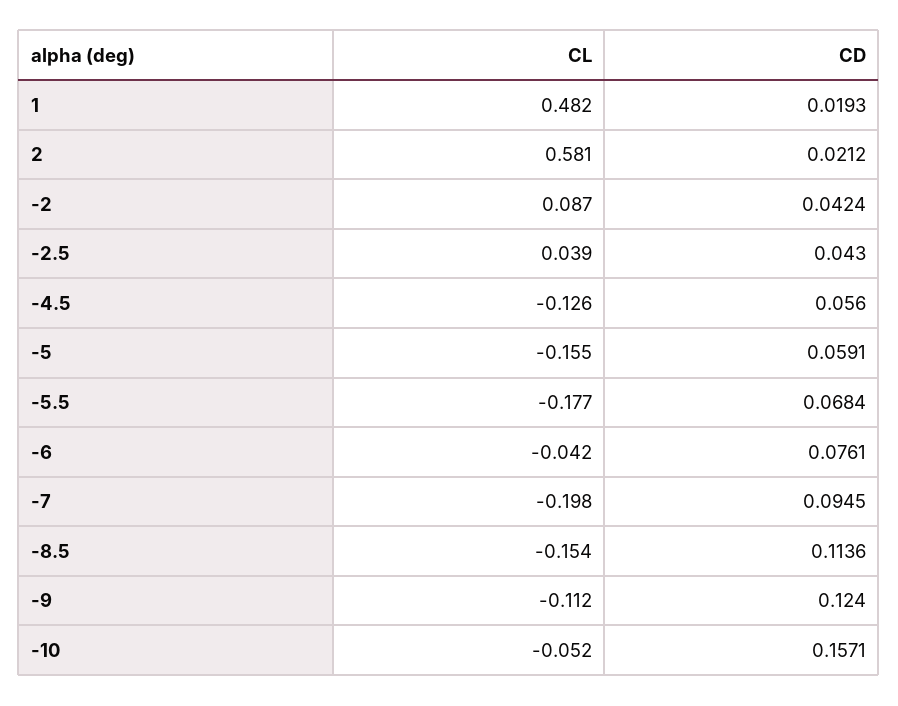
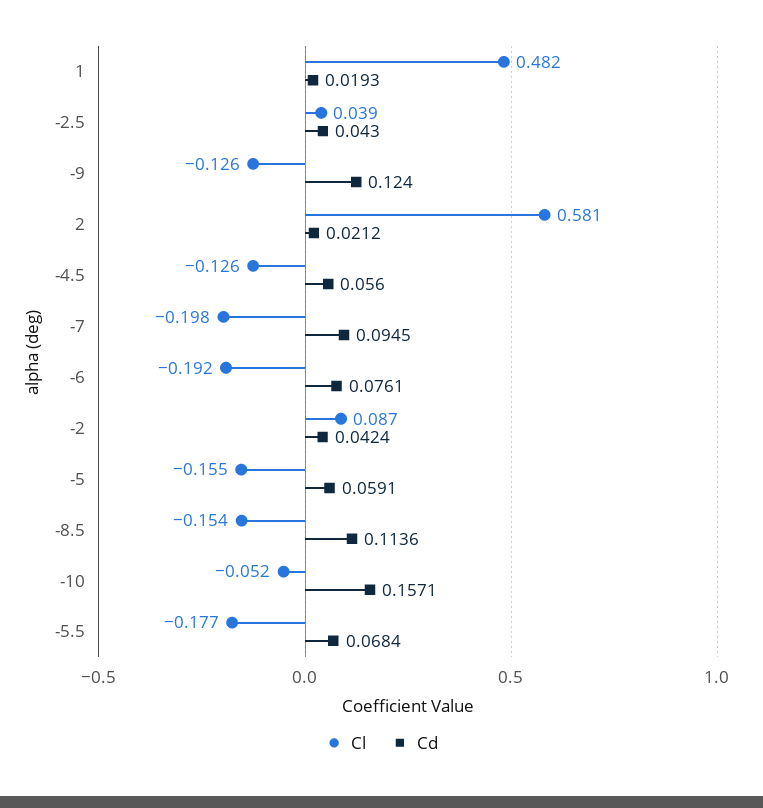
  {
    "CL": {
      "1": 0.482,
      "2": 0.581,
      "-2": 0.087,
      "-2.5": 0.039,
      "-4.5": -0.126,
      "-5": -0.155,
      "-5.5": -0.177,
-     "-6": -0.042,
+     "-6": -0.192,
      "-7": -0.198,
      "-8.5": -0.154,
-     "-9": -0.112,
+     "-9": -0.126,
      "-10": -0.052
    },
    "CD": {
      "1": 0.0193,
      "2": 0.0212,
      "-2": 0.0424,
      "-2.5": 0.043,
      "-4.5": 0.056,
      "-5": 0.0591,
      "-5.5": 0.0684,
      "-6": 0.0761,
      "-7": 0.0945,
      "-8.5": 0.1136,
      "-9": 0.124,
      "-10": 0.1571
    }
  }

